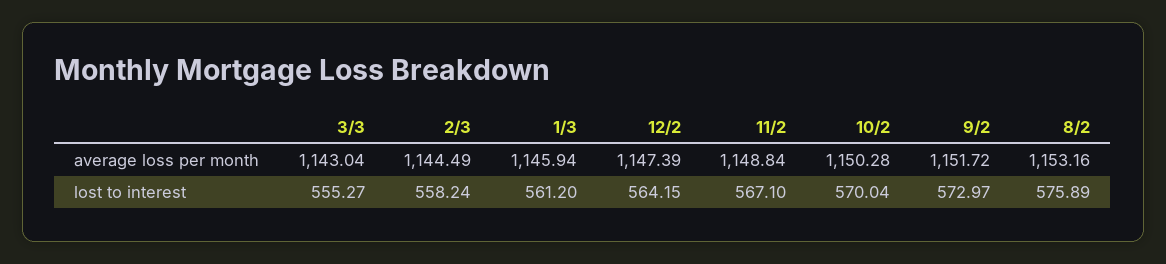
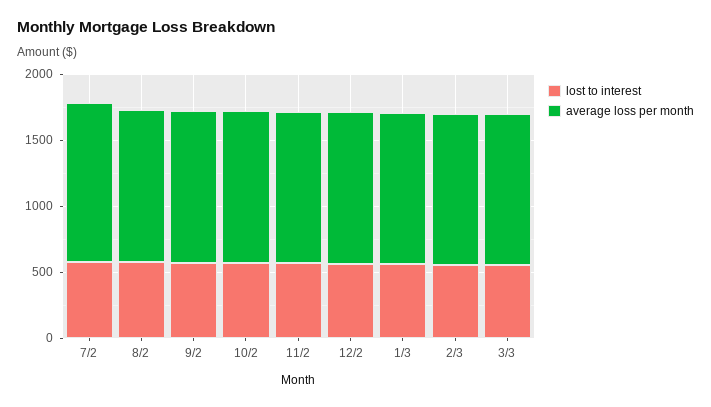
  {
    "average loss per month": {
      "3/3": 1143.04,
      "2/3": 1144.49,
      "1/3": 1145.94,
      "12/2": 1147.39,
      "11/2": 1148.84,
      "10/2": 1150.28,
      "9/2": 1151.72,
-     "8/2": 1153.16
+     "8/2": 1153.16,
+     "7/2": 1200
    },
    "lost to interest": {
      "3/3": 555.27,
      "2/3": 558.24,
      "1/3": 561.2,
      "12/2": 564.15,
      "11/2": 567.1,
      "10/2": 570.04,
      "9/2": 572.97,
-     "8/2": 575.89
+     "8/2": 575.89,
+     "7/2": 600
    }
  }

